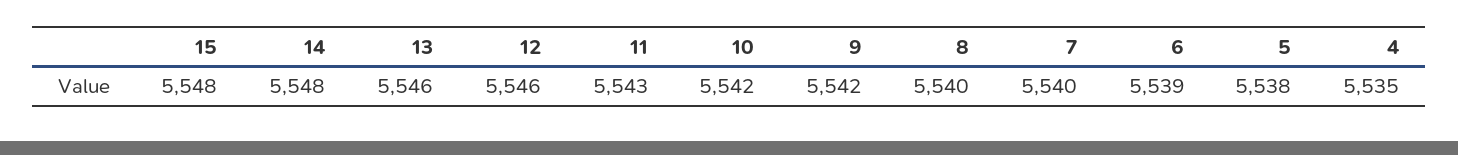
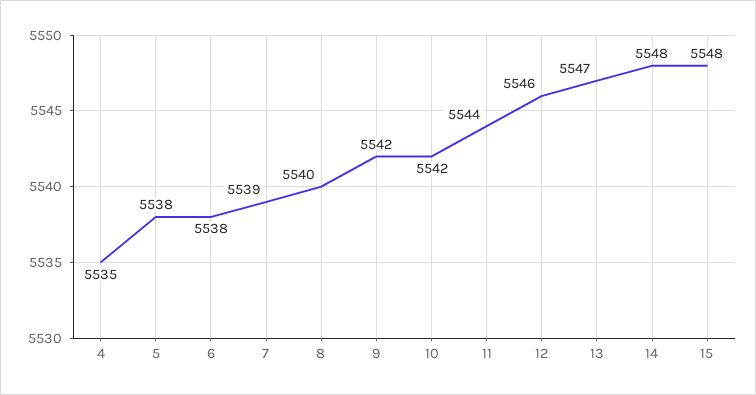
  {
    "15": 5548,
    "14": 5548,
-   "13": 5546,
+   "13": 5547,
    "12": 5546,
-   "11": 5543,
+   "11": 5544,
    "10": 5542,
    "9": 5542,
    "8": 5540,
-   "7": 5540,
+   "7": 5539,
-   "6": 5539,
+   "6": 5538,
    "5": 5538,
    "4": 5535
  }

